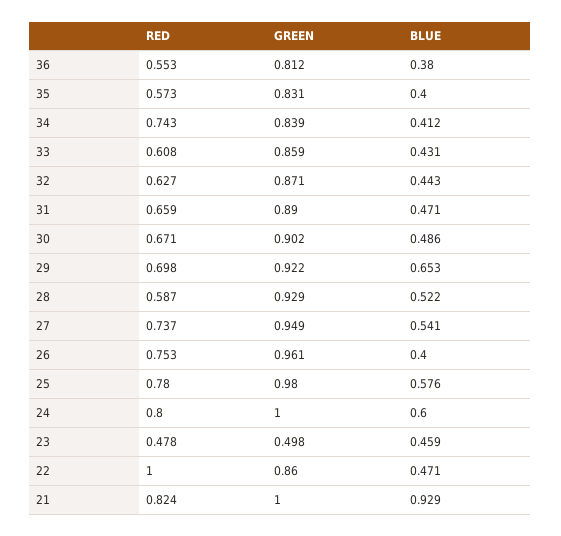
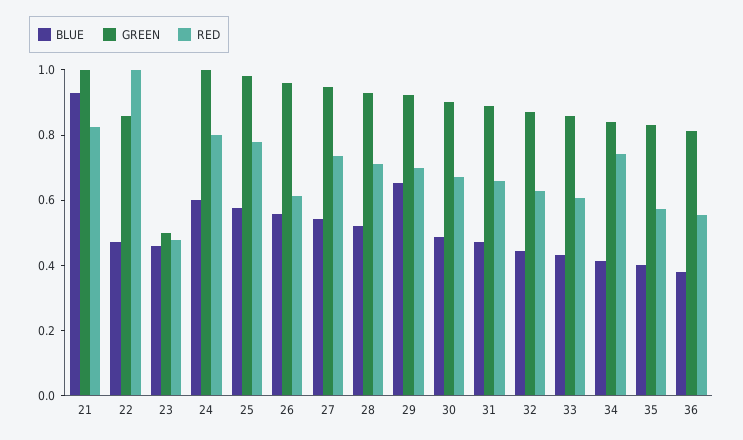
  {
    "RED": {
      "36": 0.553,
      "35": 0.573,
      "34": 0.743,
      "33": 0.608,
      "32": 0.627,
      "31": 0.659,
      "30": 0.671,
      "29": 0.698,
-     "28": 0.587,
+     "28": 0.7,
      "27": 0.737,
-     "26": 0.753,
+     "26": 0.6,
      "25": 0.78,
      "24": 0.8,
      "23": 0.478,
      "22": 1,
      "21": 0.824
    },
    "GREEN": {
      "36": 0.812,
      "35": 0.831,
      "34": 0.839,
      "33": 0.859,
      "32": 0.871,
      "31": 0.89,
      "30": 0.902,
      "29": 0.922,
      "28": 0.929,
      "27": 0.949,
      "26": 0.961,
      "25": 0.98,
      "24": 1,
      "23": 0.498,
      "22": 0.86,
      "21": 1
    },
    "BLUE": {
      "36": 0.38,
      "35": 0.4,
      "34": 0.412,
      "33": 0.431,
      "32": 0.443,
      "31": 0.471,
      "30": 0.486,
      "29": 0.653,
      "28": 0.522,
      "27": 0.541,
-     "26": 0.4,
+     "26": 0.55,
      "25": 0.576,
      "24": 0.6,
      "23": 0.459,
      "22": 0.471,
      "21": 0.929
    }
  }

